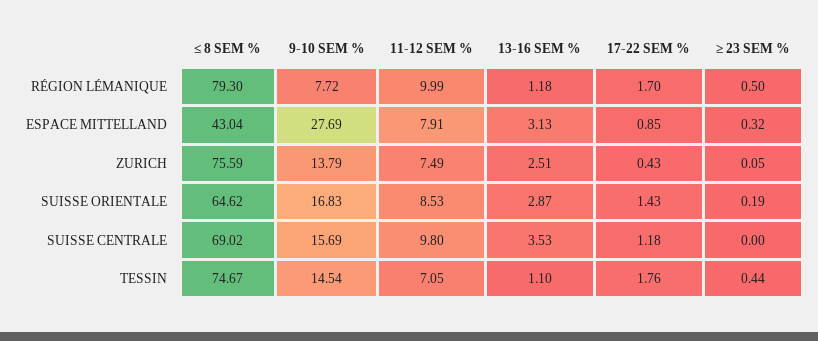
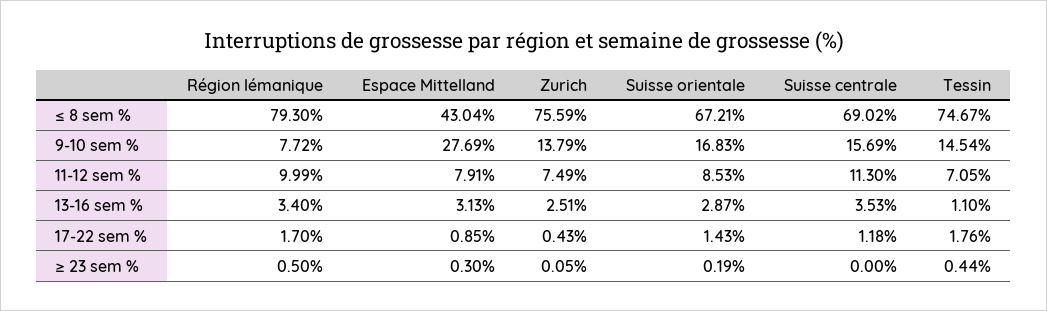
  {
    "≤ 8 SEM %": {
      "RÉGION LÉMANIQUE": 79.3,
      "ESPACE MITTELLAND": 43.04,
      "ZURICH": 75.59,
-     "SUISSE ORIENTALE": 64.62,
+     "SUISSE ORIENTALE": 67.21,
      "SUISSE CENTRALE": 69.02,
      "TESSIN": 74.67
    },
    "9-10 SEM %": {
      "RÉGION LÉMANIQUE": 7.72,
      "ESPACE MITTELLAND": 27.69,
      "ZURICH": 13.79,
      "SUISSE ORIENTALE": 16.83,
      "SUISSE CENTRALE": 15.69,
      "TESSIN": 14.54
    },
    "11-12 SEM %": {
      "RÉGION LÉMANIQUE": 9.99,
      "ESPACE MITTELLAND": 7.91,
      "ZURICH": 7.49,
      "SUISSE ORIENTALE": 8.53,
-     "SUISSE CENTRALE": 9.8,
+     "SUISSE CENTRALE": 11.3,
      "TESSIN": 7.05
    },
    "13-16 SEM %": {
-     "RÉGION LÉMANIQUE": 1.18,
+     "RÉGION LÉMANIQUE": 3.4,
      "ESPACE MITTELLAND": 3.13,
      "ZURICH": 2.51,
      "SUISSE ORIENTALE": 2.87,
      "SUISSE CENTRALE": 3.53,
      "TESSIN": 1.1
    },
    "17-22 SEM %": {
      "RÉGION LÉMANIQUE": 1.7,
      "ESPACE MITTELLAND": 0.85,
      "ZURICH": 0.43,
      "SUISSE ORIENTALE": 1.43,
      "SUISSE CENTRALE": 1.18,
      "TESSIN": 1.76
    },
    "≥ 23 SEM %": {
      "RÉGION LÉMANIQUE": 0.5,
-     "ESPACE MITTELLAND": 0.32,
+     "ESPACE MITTELLAND": 0.3,
      "ZURICH": 0.05,
      "SUISSE ORIENTALE": 0.19,
      "SUISSE CENTRALE": 0,
      "TESSIN": 0.44
    }
  }

